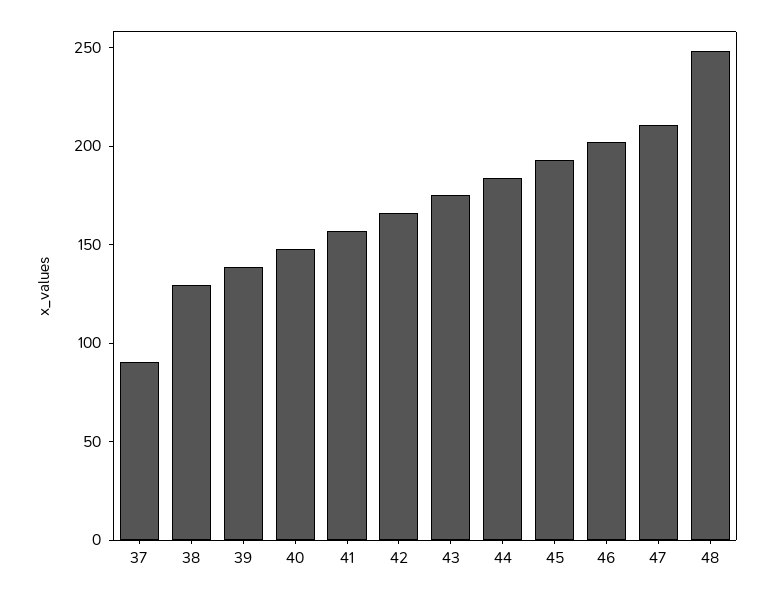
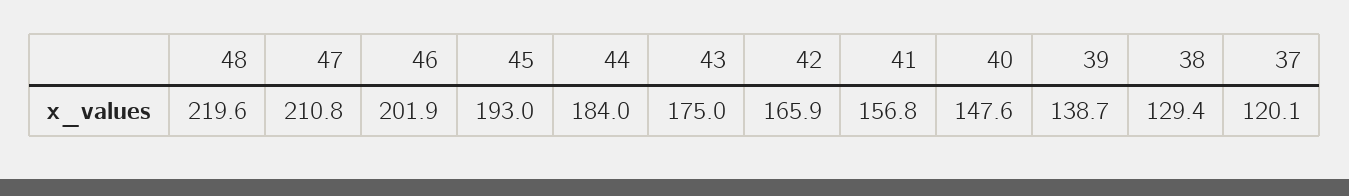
  {
-   "37": 90,
+   "37": 120.1,
    "38": 129.4,
    "39": 138.7,
    "40": 147.6,
    "41": 156.8,
    "42": 165.9,
    "43": 175,
    "44": 184,
    "45": 193,
    "46": 201.9,
    "47": 210.8,
-   "48": 250
+   "48": 219.6
  }

